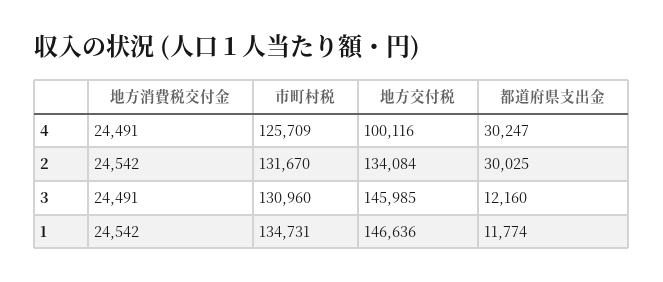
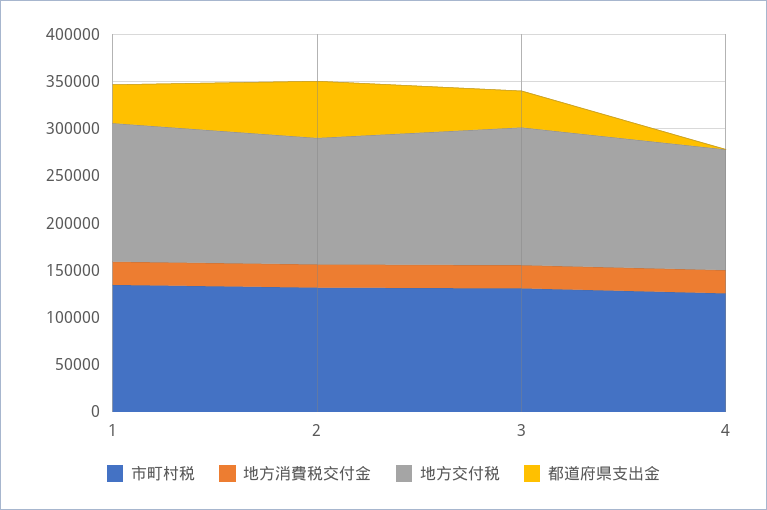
  {
    "地方消費税交付金": {
      "4": 24491,
      "2": 24542,
      "3": 24491,
      "1": 24542
    },
    "市町村税": {
      "4": 125709,
      "2": 131670,
      "3": 130960,
      "1": 134731
    },
    "地方交付税": {
-     "4": 100116,
+     "4": 130000,
      "2": 134084,
      "3": 145985,
      "1": 146636
    },
    "都道府県支出金": {
-     "4": 30247,
+     "4": 0,
-     "2": 30025,
+     "2": 60000,
-     "3": 12160,
+     "3": 40000,
-     "1": 11774
+     "1": 40000
    }
  }

